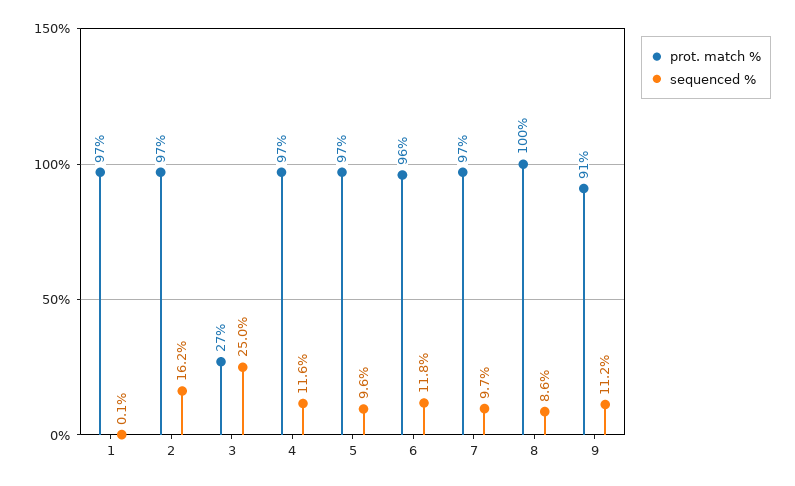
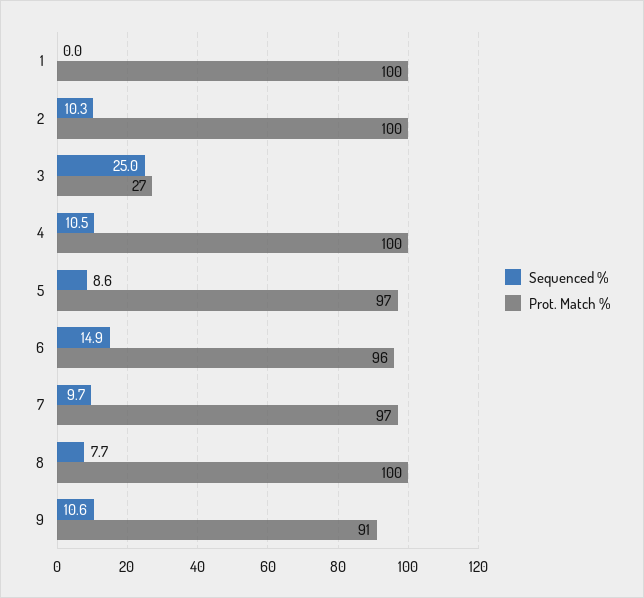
  {
    "prot. match %": {
-     "1": 97,
+     "1": 100,
-     "2": 97,
+     "2": 100,
      "3": 27,
-     "4": 97,
+     "4": 100,
      "5": 97,
      "6": 96,
      "7": 97,
      "8": 100,
      "9": 91
    },
    "sequenced %": {
-     "1": 0.1,
+     "1": 0,
-     "2": 16.2,
+     "2": 10.3,
      "3": 25,
-     "4": 11.6,
+     "4": 10.5,
-     "5": 9.6,
+     "5": 8.6,
-     "6": 11.8,
+     "6": 14.9,
      "7": 9.7,
-     "8": 8.6,
+     "8": 7.7,
-     "9": 11.2
+     "9": 10.6
    }
  }

